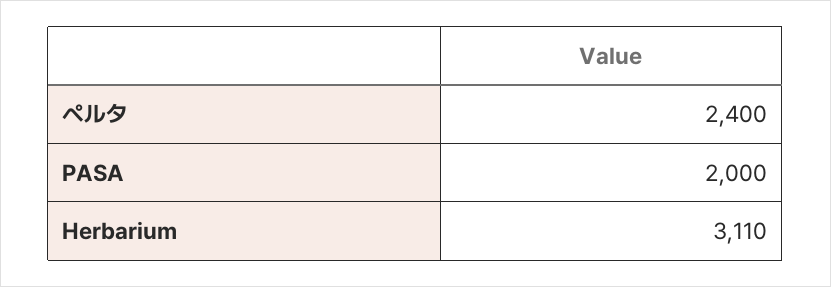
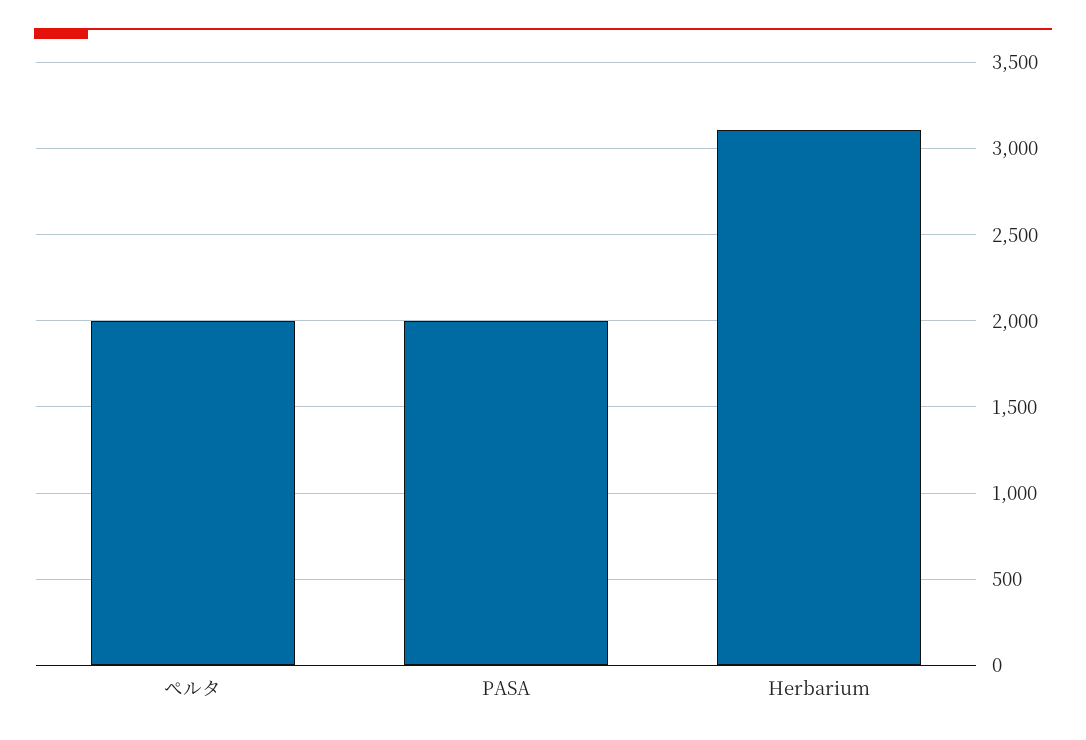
  {
-   "ぺルタ": 2400,
+   "ぺルタ": 2000,
    "PASA": 2000,
    "Herbarium": 3110
  }

